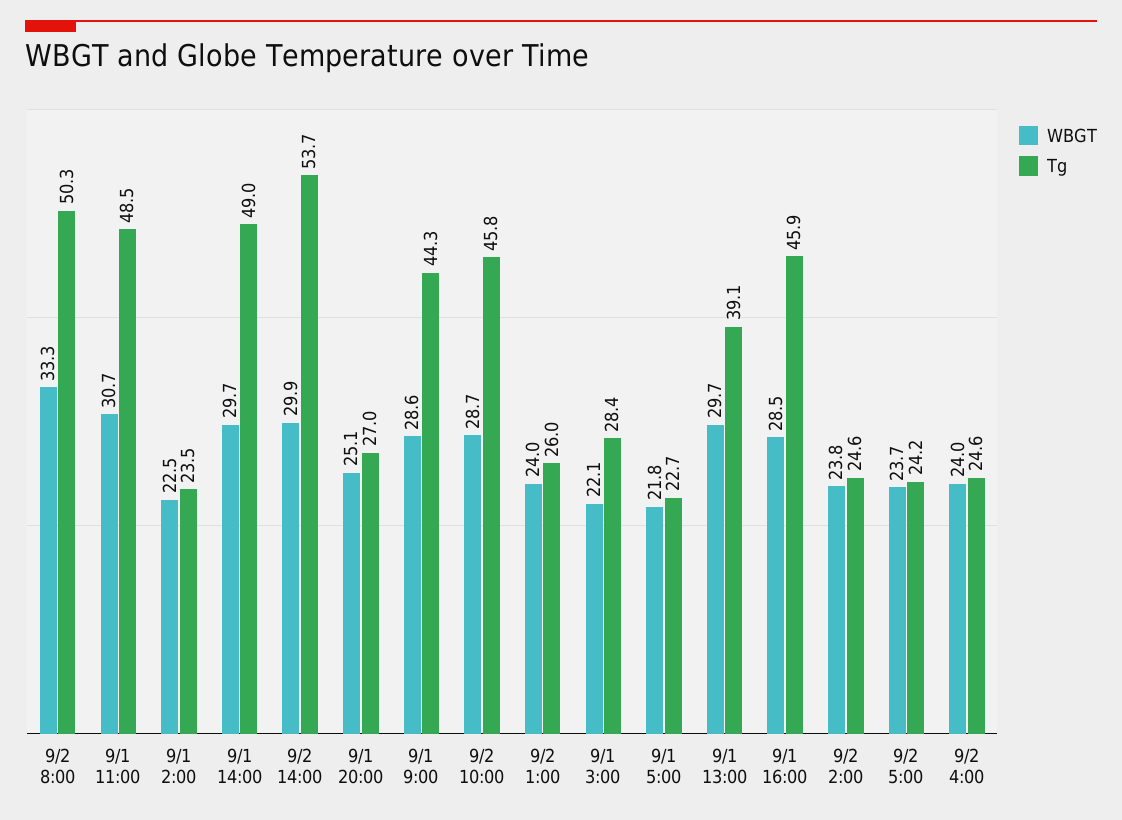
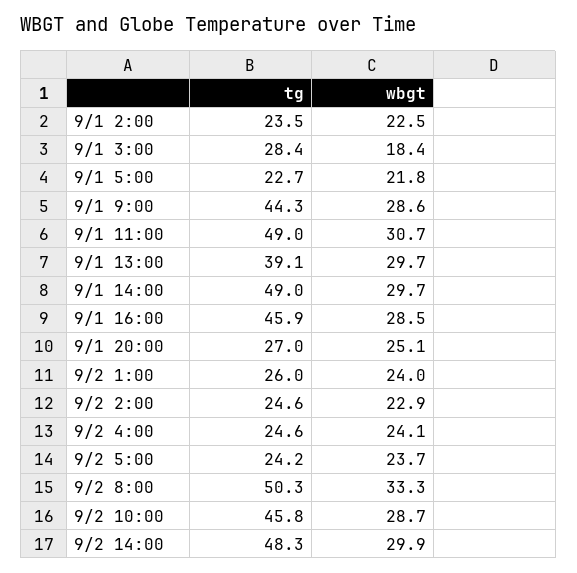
  {
    "WBGT": {
      "9/2 8:00": 33.3,
      "9/1 11:00": 30.7,
      "9/1 2:00": 22.5,
      "9/1 14:00": 29.7,
      "9/2 14:00": 29.9,
      "9/1 20:00": 25.1,
      "9/1 9:00": 28.6,
      "9/2 10:00": 28.7,
      "9/2 1:00": 24,
-     "9/1 3:00": 22.1,
+     "9/1 3:00": 18.4,
      "9/1 5:00": 21.8,
      "9/1 13:00": 29.7,
      "9/1 16:00": 28.5,
-     "9/2 2:00": 23.8,
+     "9/2 2:00": 22.9,
      "9/2 5:00": 23.7,
-     "9/2 4:00": 24
+     "9/2 4:00": 24.1
    },
    "Tg": {
      "9/2 8:00": 50.3,
-     "9/1 11:00": 48.5,
+     "9/1 11:00": 49,
      "9/1 2:00": 23.5,
      "9/1 14:00": 49,
-     "9/2 14:00": 53.7,
+     "9/2 14:00": 48.3,
      "9/1 20:00": 27,
      "9/1 9:00": 44.3,
      "9/2 10:00": 45.8,
      "9/2 1:00": 26,
      "9/1 3:00": 28.4,
      "9/1 5:00": 22.7,
      "9/1 13:00": 39.1,
      "9/1 16:00": 45.9,
      "9/2 2:00": 24.6,
      "9/2 5:00": 24.2,
      "9/2 4:00": 24.6
    }
  }

